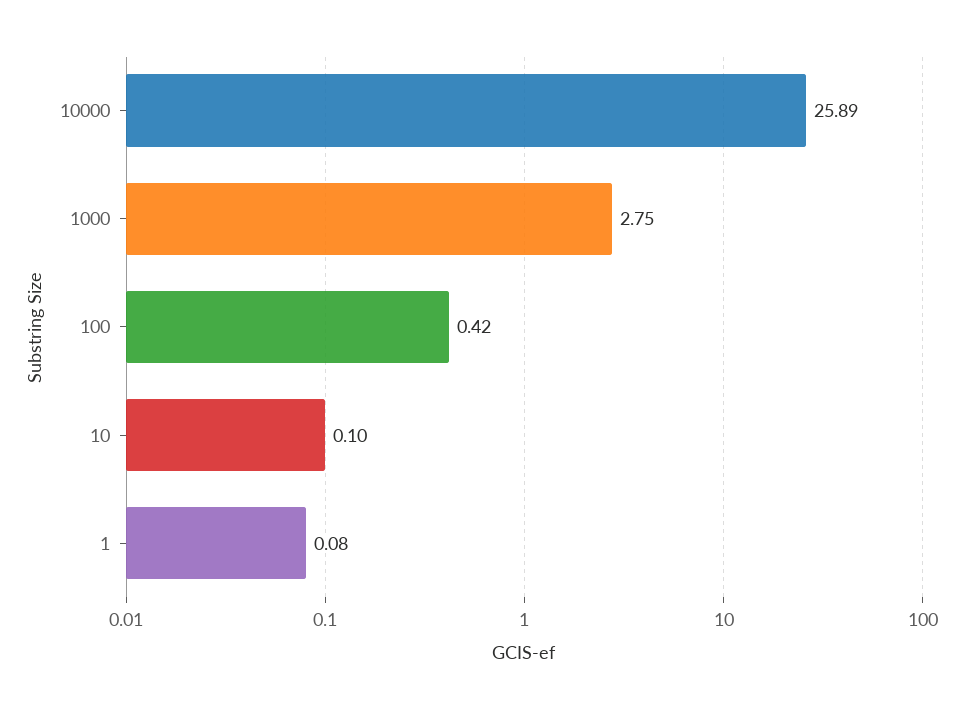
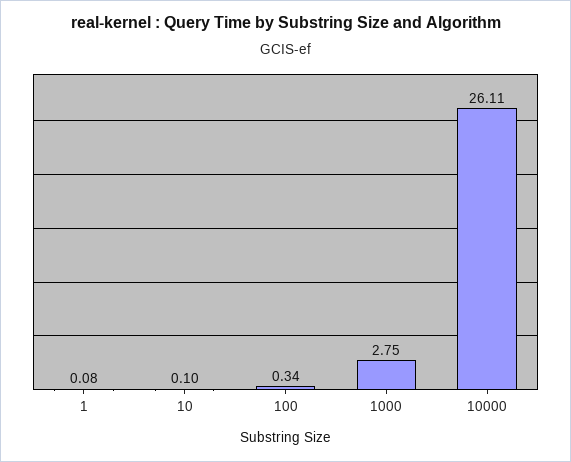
  {
-   "10000": 25.89,
+   "10000": 26.11,
    "1000": 2.75,
-   "100": 0.42,
+   "100": 0.34,
    "10": 0.1,
    "1": 0.08
  }

